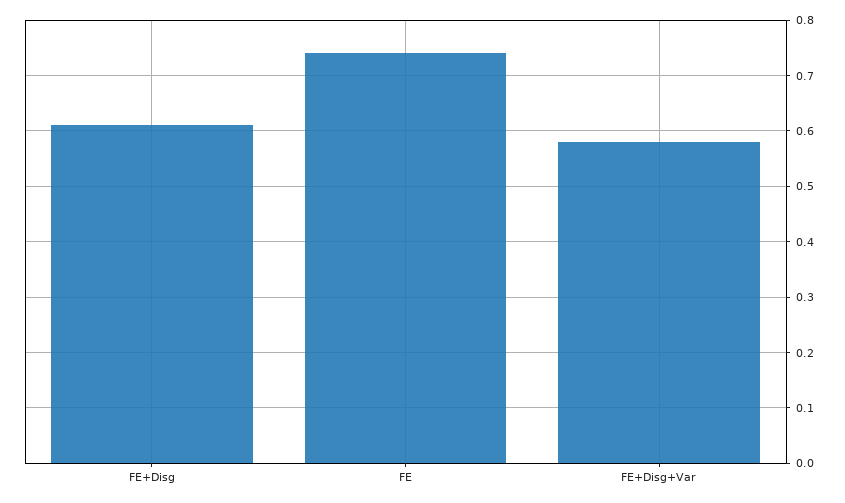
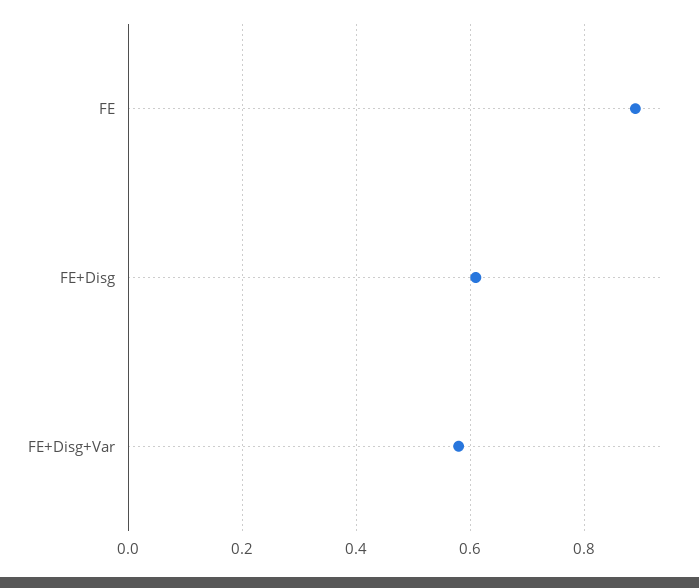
  {
    "FE+Disg": 0.6,
-   "FE": 0.75,
+   "FE": 0.9,
    "FE+Disg+Var": 0.6
  }

